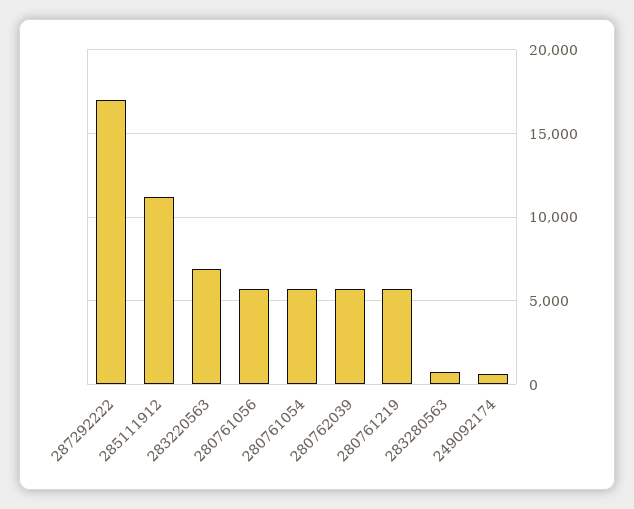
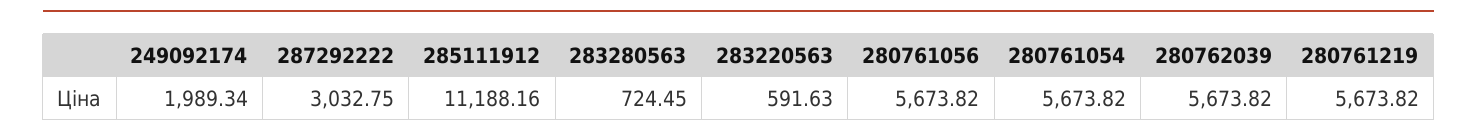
  {
-   "287292222": 17000,
+   "287292222": 3032.75,
    "285111912": 11188.16,
-   "283220563": 7000,
+   "283220563": 591.63,
    "280761056": 5673.82,
    "280761054": 5673.82,
    "280762039": 5673.82,
    "280761219": 5673.82,
    "283280563": 724.45,
-   "249092174": 500
+   "249092174": 1989.34
  }

